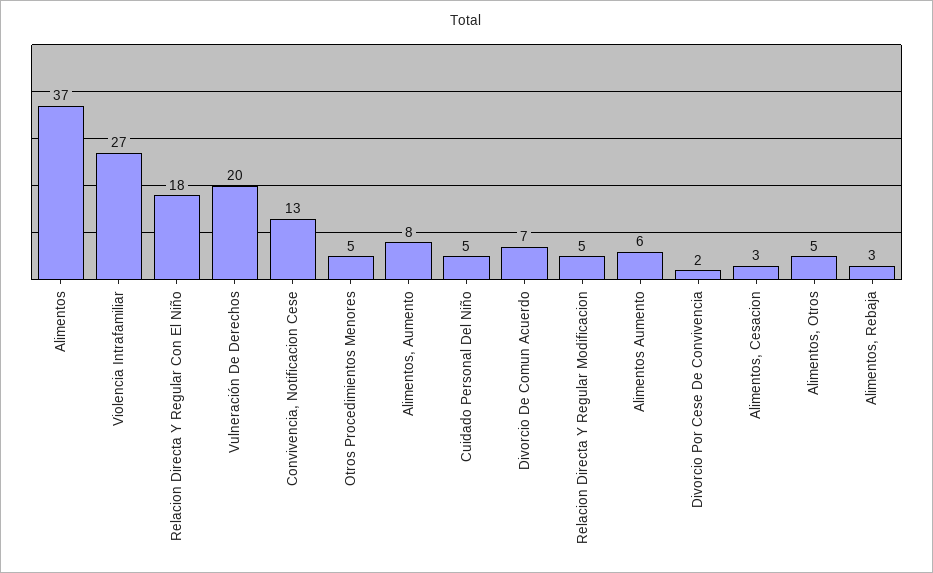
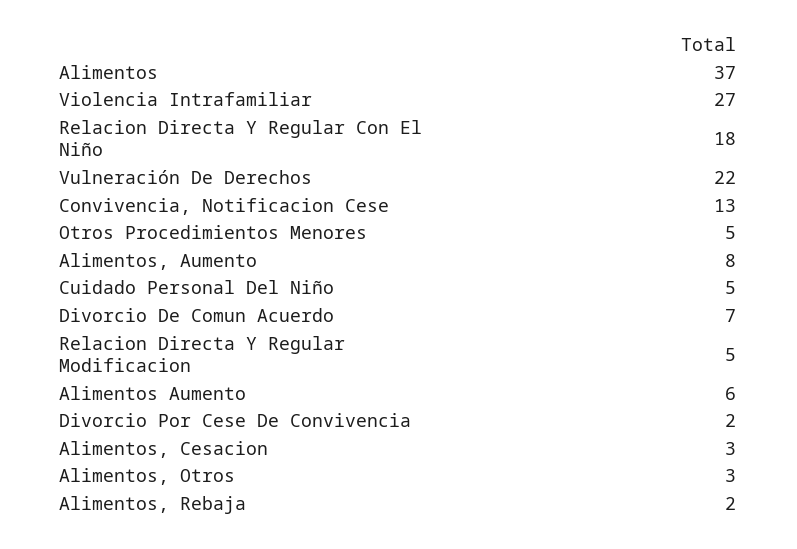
  {
    "Alimentos": 37,
    "Violencia Intrafamiliar": 27,
    "Relacion Directa Y Regular Con El Niño": 18,
-   "Vulneración De Derechos": 20,
+   "Vulneración De Derechos": 22,
    "Convivencia, Notificacion Cese": 13,
    "Otros Procedimientos Menores": 5,
    "Alimentos, Aumento": 8,
    "Cuidado Personal Del Niño": 5,
    "Divorcio De Comun Acuerdo": 7,
    "Relacion Directa Y Regular Modificacion": 5,
    "Alimentos Aumento": 6,
    "Divorcio Por Cese De Convivencia": 2,
    "Alimentos, Cesacion": 3,
-   "Alimentos, Otros": 5,
+   "Alimentos, Otros": 3,
-   "Alimentos, Rebaja": 3
+   "Alimentos, Rebaja": 2
  }

